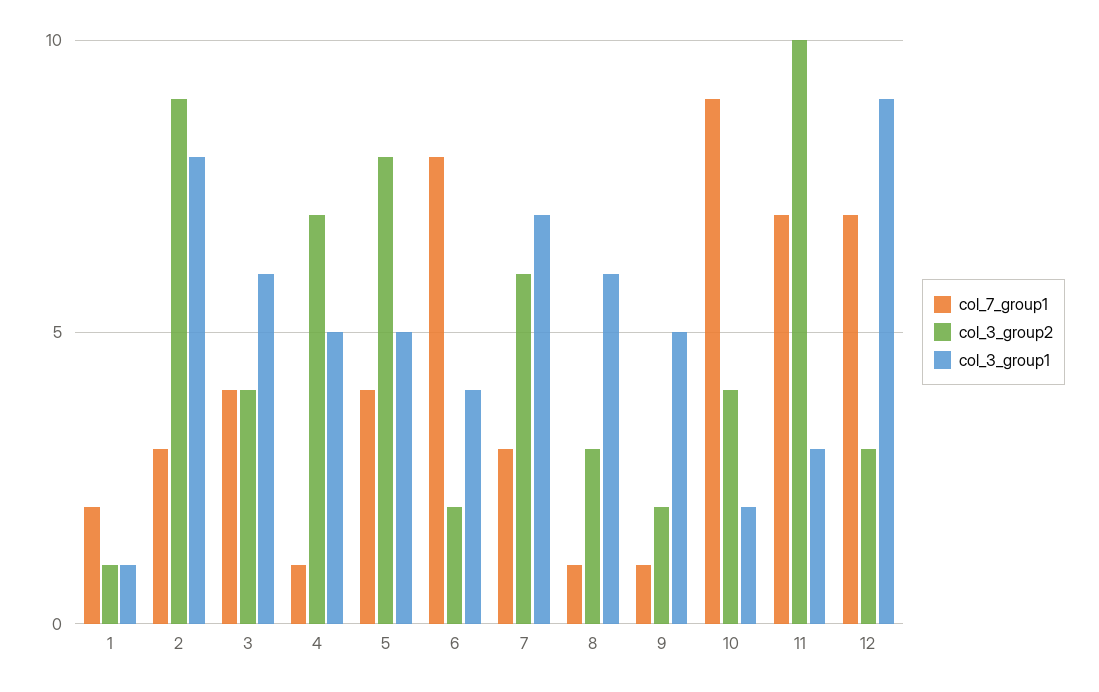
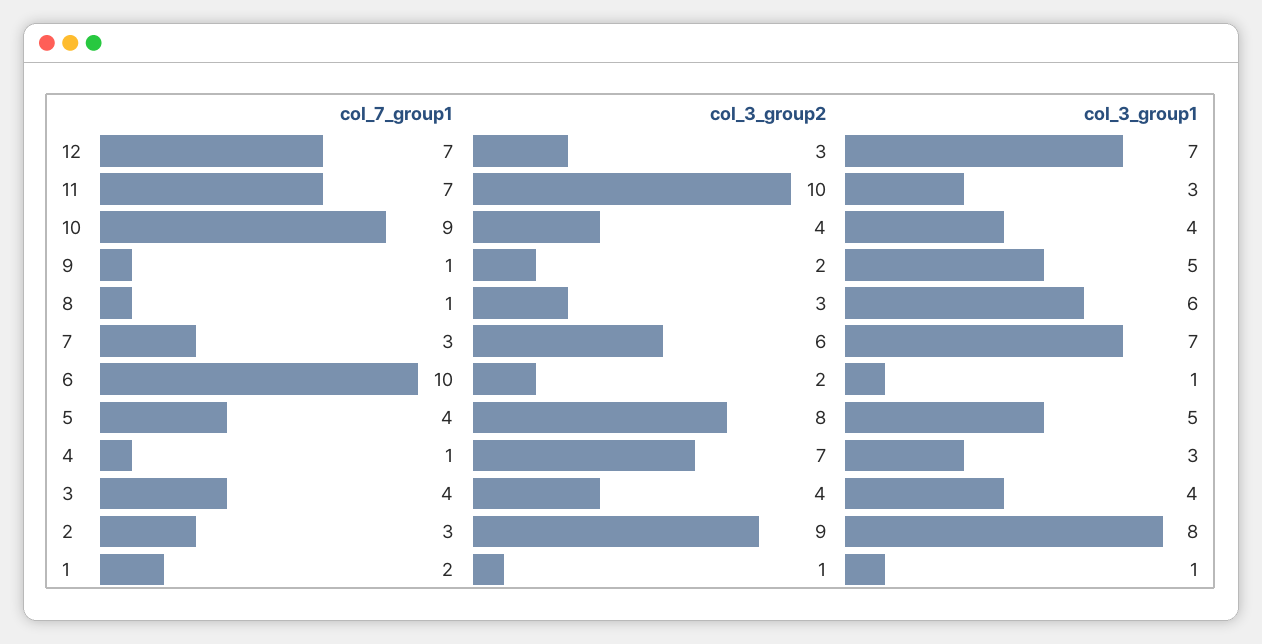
  {
    "col_7_group1": {
      "1": 2,
      "2": 3,
      "3": 4,
      "4": 1,
      "5": 4,
-     "6": 8,
+     "6": 10,
      "7": 3,
      "8": 1,
      "9": 1,
      "10": 9,
      "11": 7,
      "12": 7
    },
    "col_3_group2": {
      "1": 1,
      "2": 9,
      "3": 4,
      "4": 7,
      "5": 8,
      "6": 2,
      "7": 6,
      "8": 3,
      "9": 2,
      "10": 4,
      "11": 10,
      "12": 3
    },
    "col_3_group1": {
      "1": 1,
      "2": 8,
-     "3": 6,
+     "3": 4,
-     "4": 5,
+     "4": 3,
      "5": 5,
-     "6": 4,
+     "6": 1,
      "7": 7,
      "8": 6,
      "9": 5,
-     "10": 2,
+     "10": 4,
      "11": 3,
-     "12": 9
+     "12": 7
    }
  }

